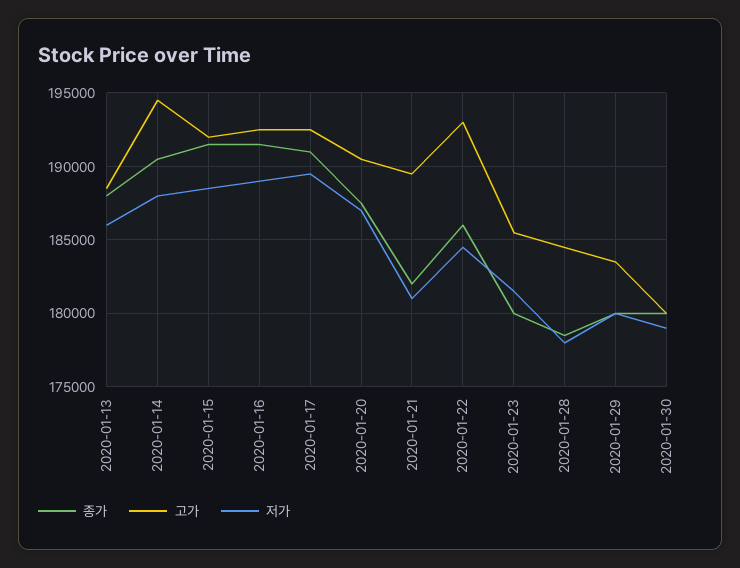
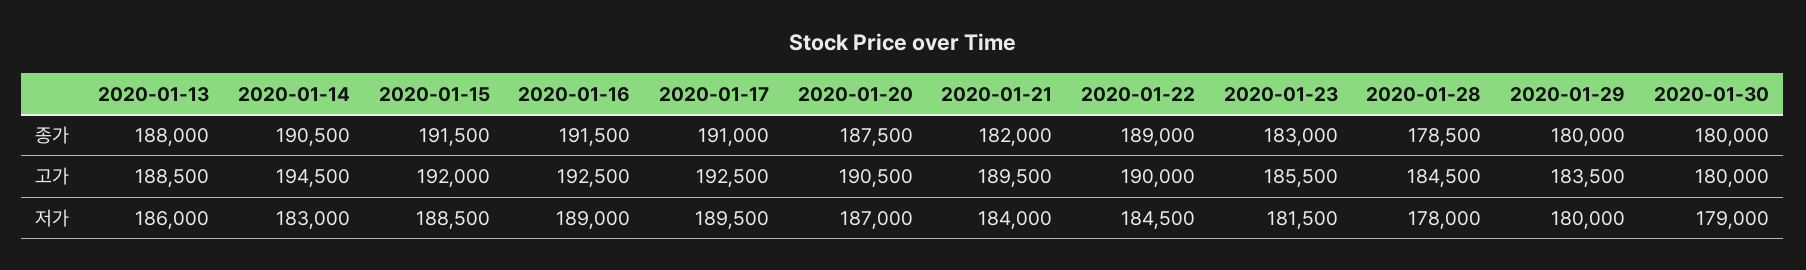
  {
    "종가": {
      "2020-01-13": 188000,
      "2020-01-14": 190500,
      "2020-01-15": 191500,
      "2020-01-16": 191500,
      "2020-01-17": 191000,
      "2020-01-20": 187500,
      "2020-01-21": 182000,
-     "2020-01-22": 186000,
+     "2020-01-22": 189000,
-     "2020-01-23": 180000,
+     "2020-01-23": 183000,
      "2020-01-28": 178500,
      "2020-01-29": 180000,
      "2020-01-30": 180000
    },
    "고가": {
      "2020-01-13": 188500,
      "2020-01-14": 194500,
      "2020-01-15": 192000,
      "2020-01-16": 192500,
      "2020-01-17": 192500,
      "2020-01-20": 190500,
      "2020-01-21": 189500,
-     "2020-01-22": 193000,
+     "2020-01-22": 190000,
      "2020-01-23": 185500,
      "2020-01-28": 184500,
      "2020-01-29": 183500,
      "2020-01-30": 180000
    },
    "저가": {
      "2020-01-13": 186000,
-     "2020-01-14": 188000,
+     "2020-01-14": 183000,
      "2020-01-15": 188500,
      "2020-01-16": 189000,
      "2020-01-17": 189500,
      "2020-01-20": 187000,
-     "2020-01-21": 181000,
+     "2020-01-21": 184000,
      "2020-01-22": 184500,
      "2020-01-23": 181500,
      "2020-01-28": 178000,
      "2020-01-29": 180000,
      "2020-01-30": 179000
    }
  }

